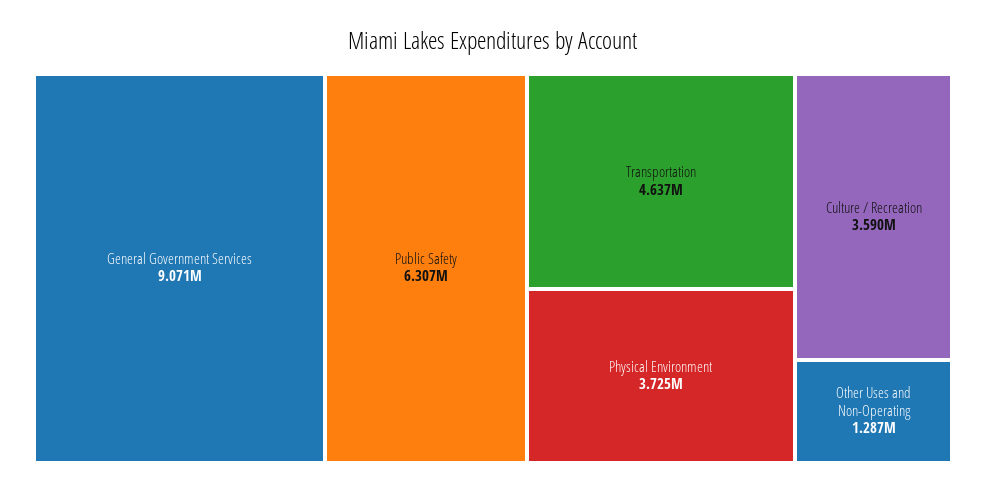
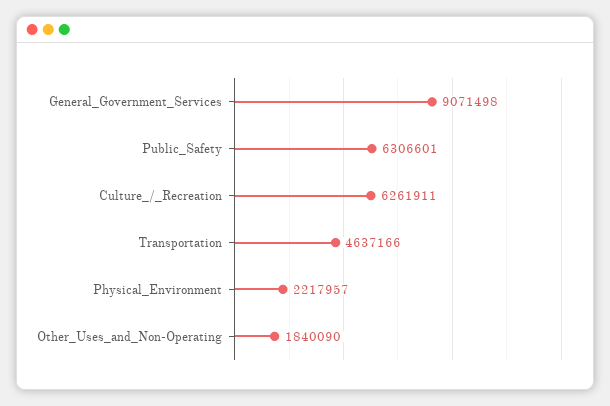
  {
    "General Government Services": 9071498,
    "Public Safety": 6306601,
    "Transportation": 4637166,
-   "Physical Environment": 3725000,
+   "Physical Environment": 2217957,
-   "Culture / Recreation": 3590000,
+   "Culture / Recreation": 6261911,
-   "Other Uses and Non-Operating": 1287000
+   "Other Uses and Non-Operating": 1840090
  }

